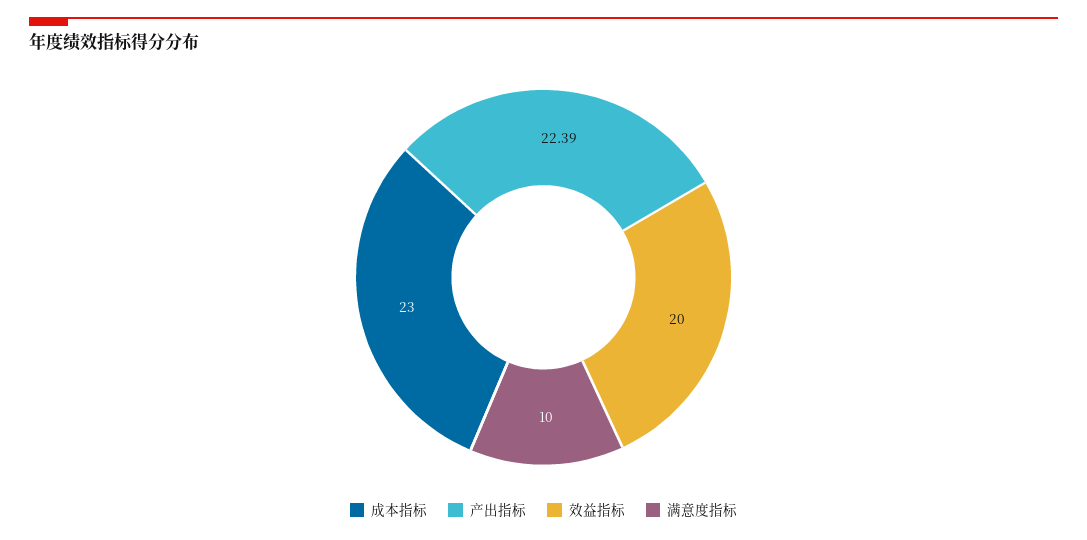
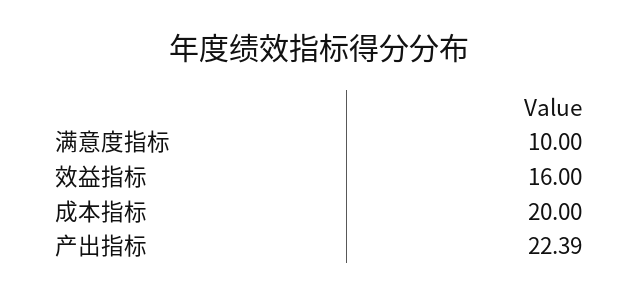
  {
-   "成本指标": 23,
+   "成本指标": 20,
    "产出指标": 22.39,
-   "效益指标": 20,
+   "效益指标": 16,
    "满意度指标": 10
  }

